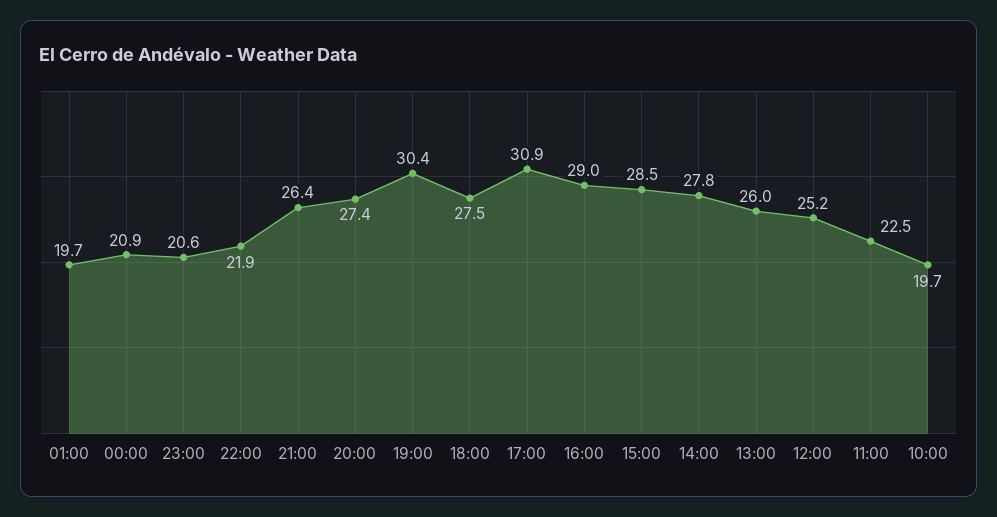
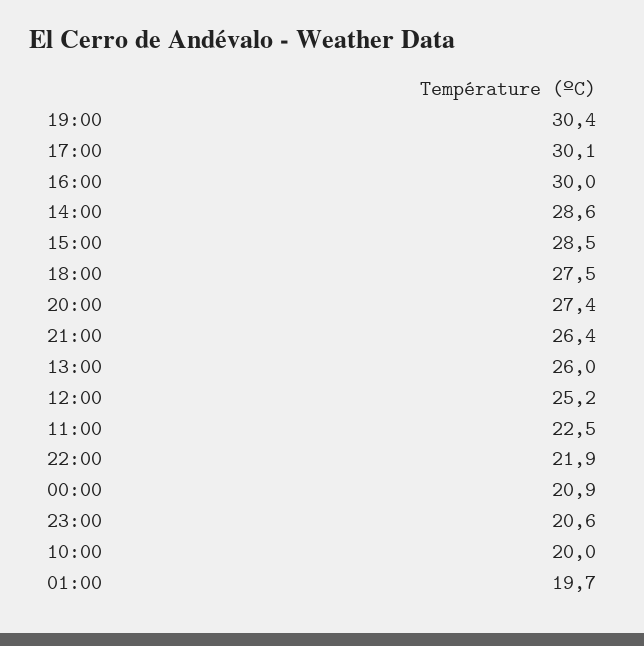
  {
    "01:00": 19.7,
    "00:00": 20.9,
    "23:00": 20.6,
    "22:00": 21.9,
    "21:00": 26.4,
    "20:00": 27.4,
    "19:00": 30.4,
    "18:00": 27.5,
-   "17:00": 30.9,
+   "17:00": 30.1,
-   "16:00": 29,
+   "16:00": 30,
    "15:00": 28.5,
-   "14:00": 27.8,
+   "14:00": 28.6,
    "13:00": 26,
    "12:00": 25.2,
    "11:00": 22.5,
-   "10:00": 19.7
+   "10:00": 20
  }

